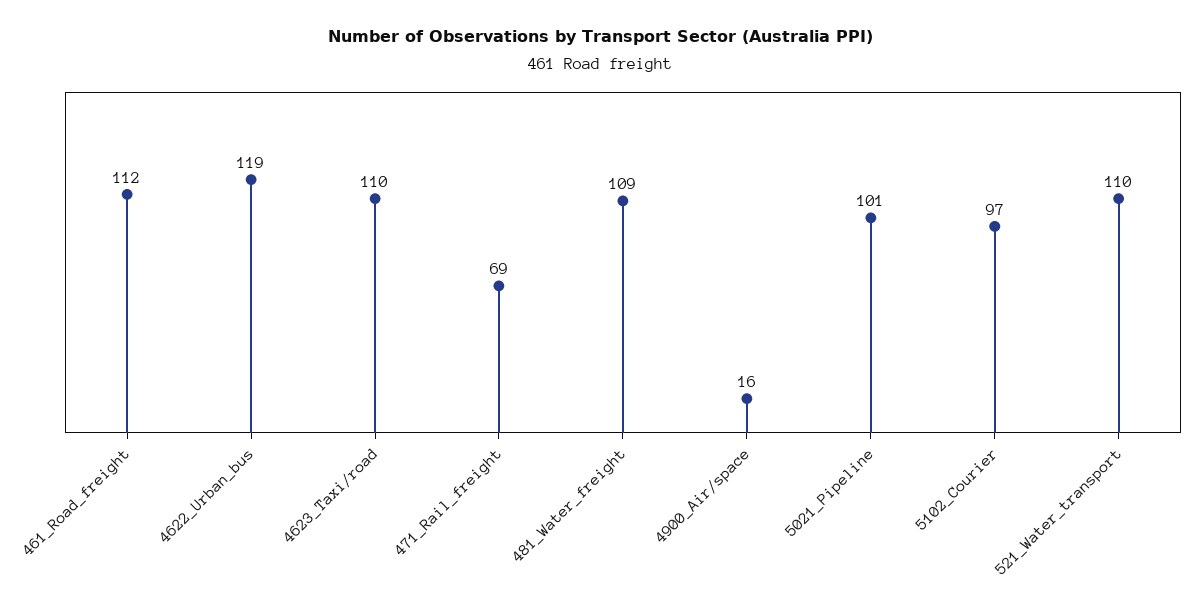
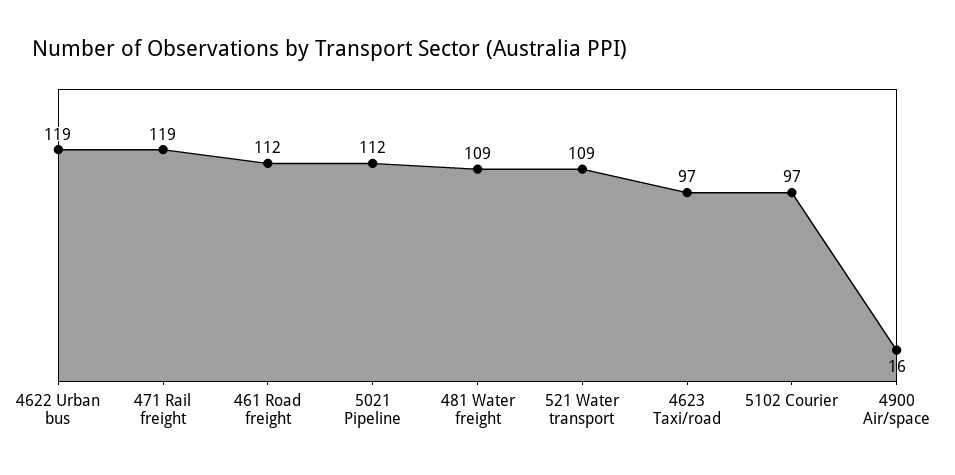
  {
    "461_Road_freight": 112,
    "4622_Urban_bus": 119,
-   "4623_Taxi/road": 110,
+   "4623_Taxi/road": 97,
-   "471_Rail_freight": 69,
+   "471_Rail_freight": 119,
    "481_Water_freight": 109,
    "4900_Air/space": 16,
-   "5021_Pipeline": 101,
+   "5021_Pipeline": 112,
    "5102_Courier": 97,
-   "521_Water_transport": 110
+   "521_Water_transport": 109
  }

